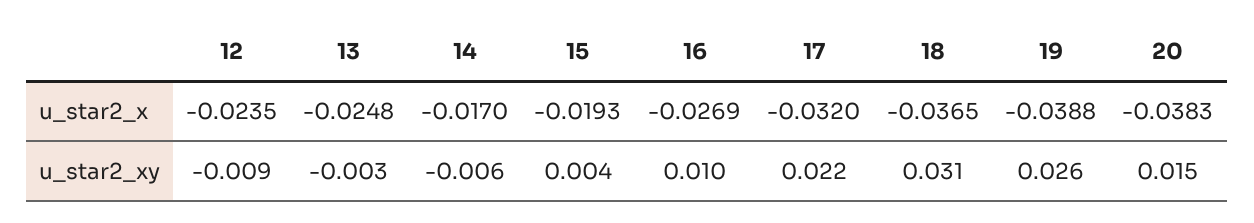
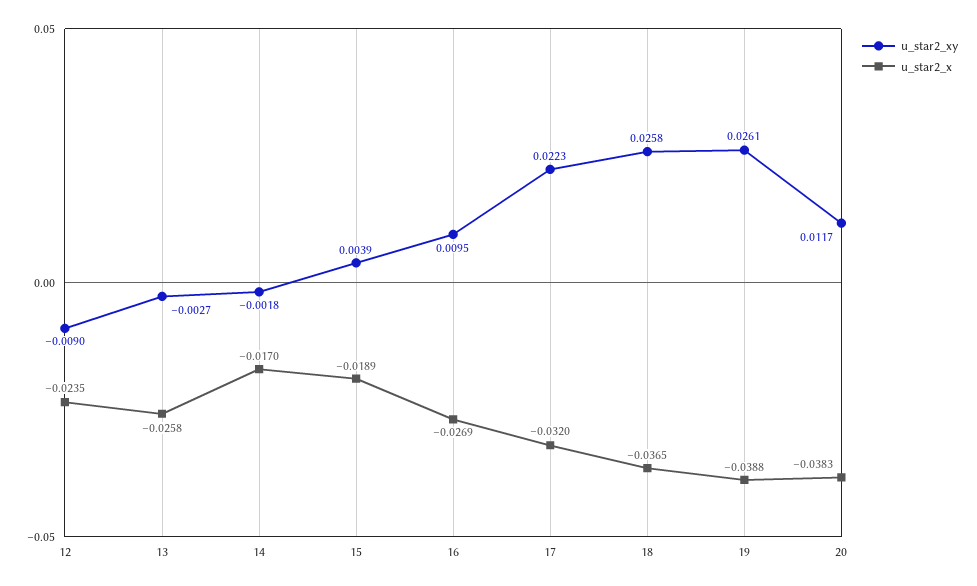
  {
    "u_star2_x": {
      "12": -0.0235,
-     "13": -0.0248,
+     "13": -0.0258,
      "14": -0.017,
-     "15": -0.0193,
+     "15": -0.0189,
      "16": -0.0269,
      "17": -0.032,
      "18": -0.0365,
      "19": -0.0388,
      "20": -0.0383
    },
    "u_star2_xy": {
      "12": -0.009,
      "13": -0.0027,
-     "14": -0.006,
+     "14": -0.0018,
      "15": 0.0039,
      "16": 0.0095,
      "17": 0.0223,
-     "18": 0.031,
+     "18": 0.0258,
      "19": 0.0261,
-     "20": 0.015
+     "20": 0.0117
    }
  }

